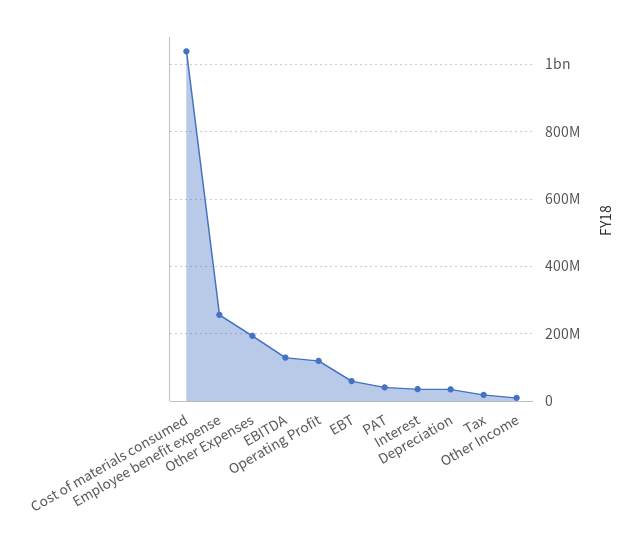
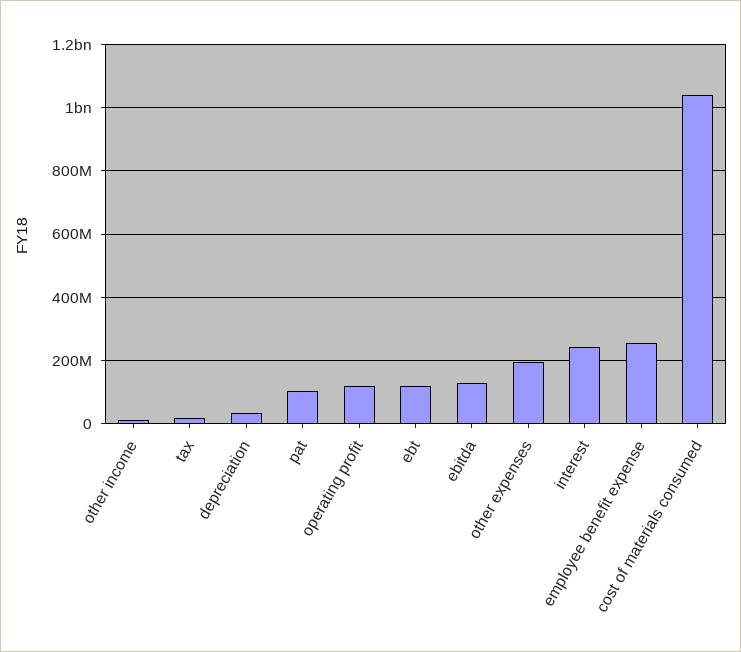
  {
    "Cost of materials consumed": 1040000000,
    "Employee benefit expense": 260000000,
    "Other Expenses": 200000000,
    "EBITDA": 120000000,
    "Operating Profit": 120000000,
-   "EBT": 60000000,
+   "EBT": 120000000,
-   "PAT": 40000000,
+   "PAT": 100000000,
-   "Interest": 40000000,
+   "Interest": 240000000,
    "Depreciation": 40000000,
    "Tax": 20000000,
    "Other Income": 0
  }

